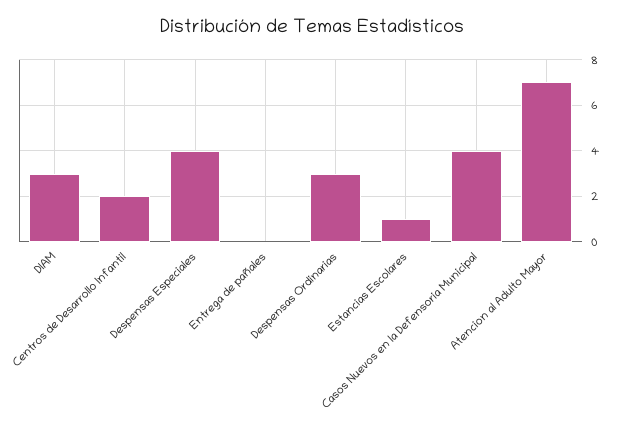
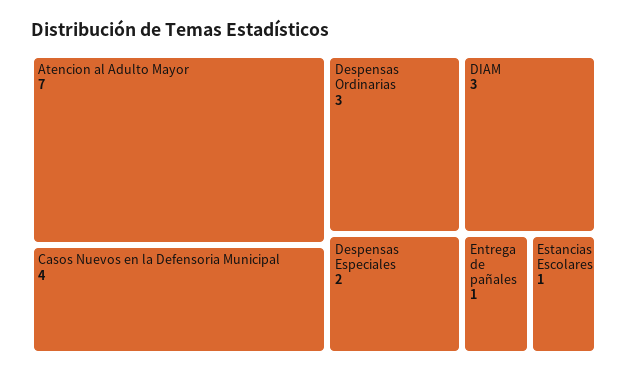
  {
    "DIAM": 3,
-   "Centros de Desarrollo Infantil": 2,
-   "Despensas Especiales": 4,
+   "Despensas Especiales": 2,
-   "Entrega de pañales": 0,
+   "Entrega de pañales": 1,
    "Despensas Ordinarias": 3,
    "Estancias Escolares": 1,
    "Casos Nuevos en la Defensoria Municipal": 4,
    "Atencion al Adulto Mayor": 7
  }

